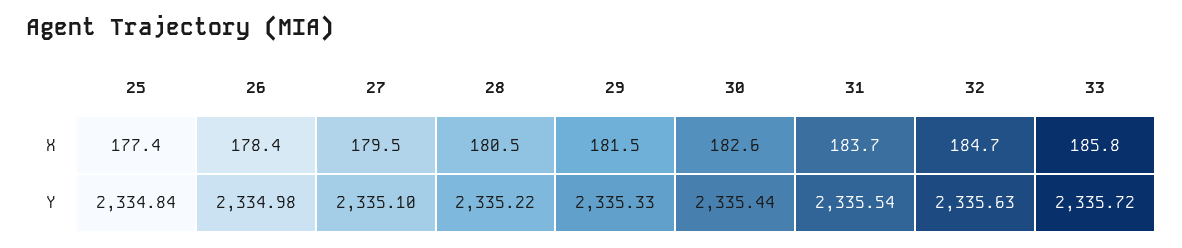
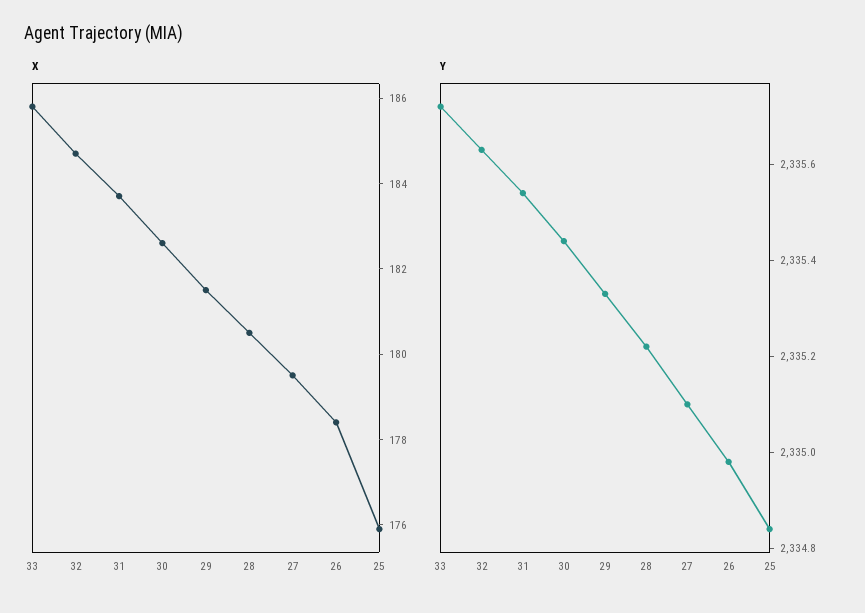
  {
    "X": {
-     "25": 177.4,
+     "25": 176,
      "26": 178.4,
      "27": 179.5,
      "28": 180.5,
      "29": 181.5,
      "30": 182.6,
      "31": 183.7,
      "32": 184.7,
      "33": 185.8
    },
    "Y": {
      "25": 2334.84,
      "26": 2334.98,
      "27": 2335.1,
      "28": 2335.22,
      "29": 2335.33,
      "30": 2335.44,
      "31": 2335.54,
      "32": 2335.63,
      "33": 2335.72
    }
  }

